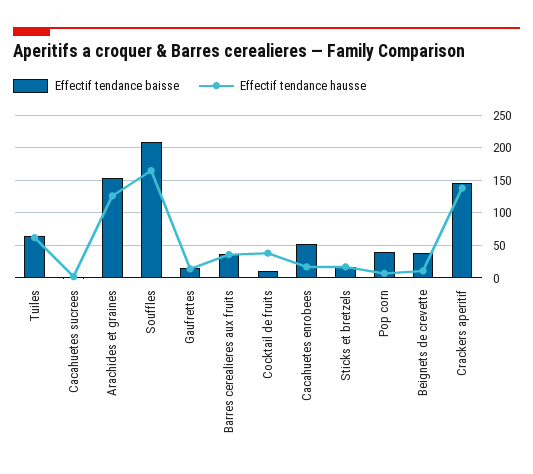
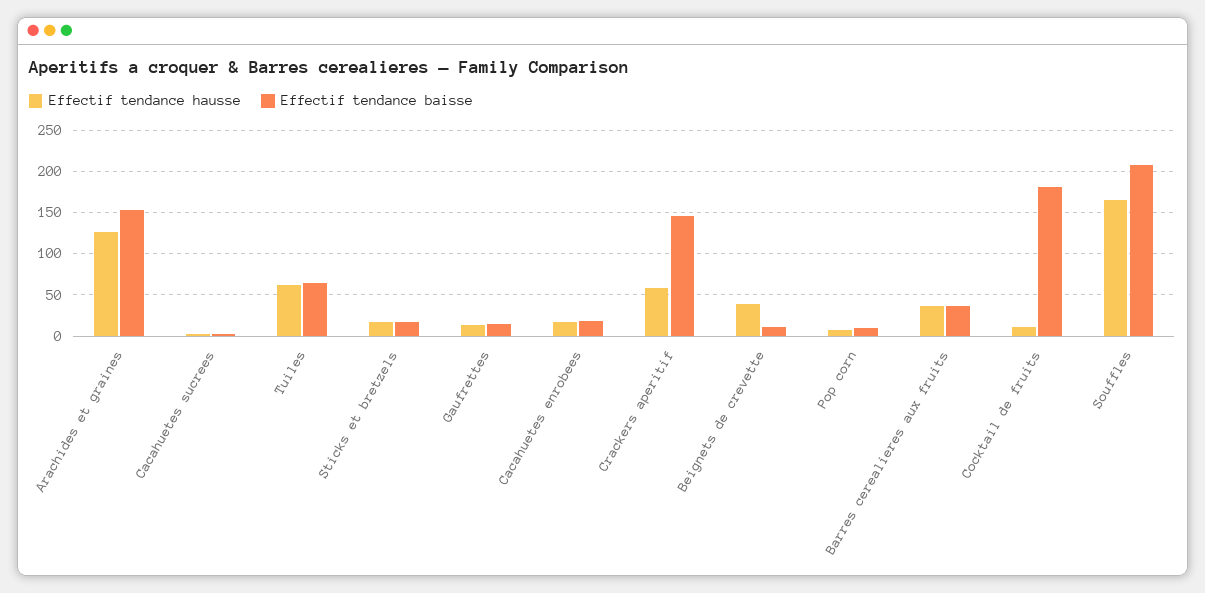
  {
    "Effectif tendance baisse": {
      "Tuiles": 70,
      "Cacahuetes sucrees": 0,
      "Arachides et graines": 150,
      "Souffles": 210,
      "Gaufrettes": 20,
      "Barres cerealieres aux fruits": 40,
-     "Cocktail de fruits": 10,
+     "Cocktail de fruits": 180,
-     "Cacahuetes enrobees": 50,
+     "Cacahuetes enrobees": 20,
      "Sticks et bretzels": 20,
-     "Pop corn": 40,
+     "Pop corn": 10,
-     "Beignets de crevette": 40,
+     "Beignets de crevette": 10,
      "Crackers aperitif": 150
    },
    "Effectif tendance hausse": {
      "Tuiles": 60,
      "Cacahuetes sucrees": 0,
      "Arachides et graines": 130,
      "Souffles": 170,
      "Gaufrettes": 10,
      "Barres cerealieres aux fruits": 40,
-     "Cocktail de fruits": 40,
+     "Cocktail de fruits": 10,
      "Cacahuetes enrobees": 20,
      "Sticks et bretzels": 20,
      "Pop corn": 10,
-     "Beignets de crevette": 10,
+     "Beignets de crevette": 40,
-     "Crackers aperitif": 140
+     "Crackers aperitif": 60
    }
  }

